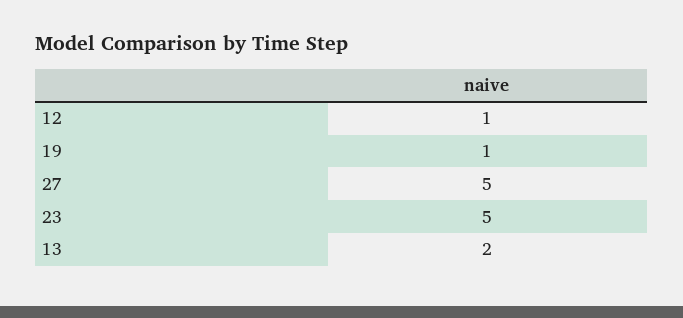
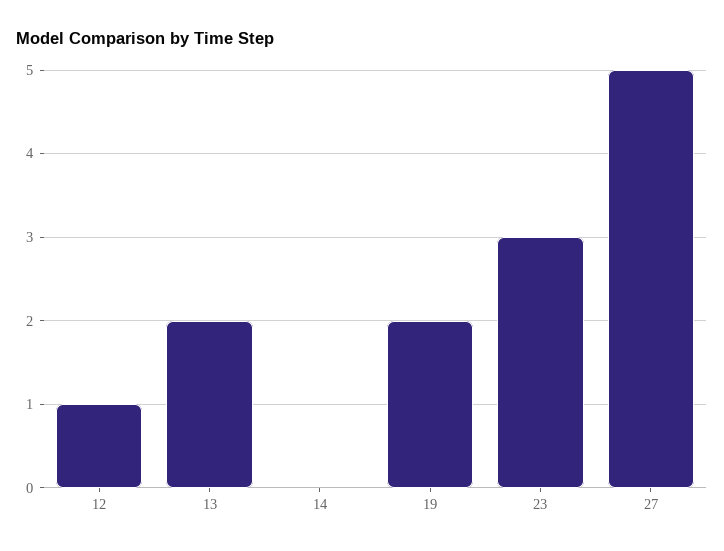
  {
    "12": 1,
-   "19": 1,
+   "19": 2,
    "27": 5,
-   "23": 5,
+   "23": 3,
-   "13": 2
+   "13": 2,
+   "14": 0
  }

